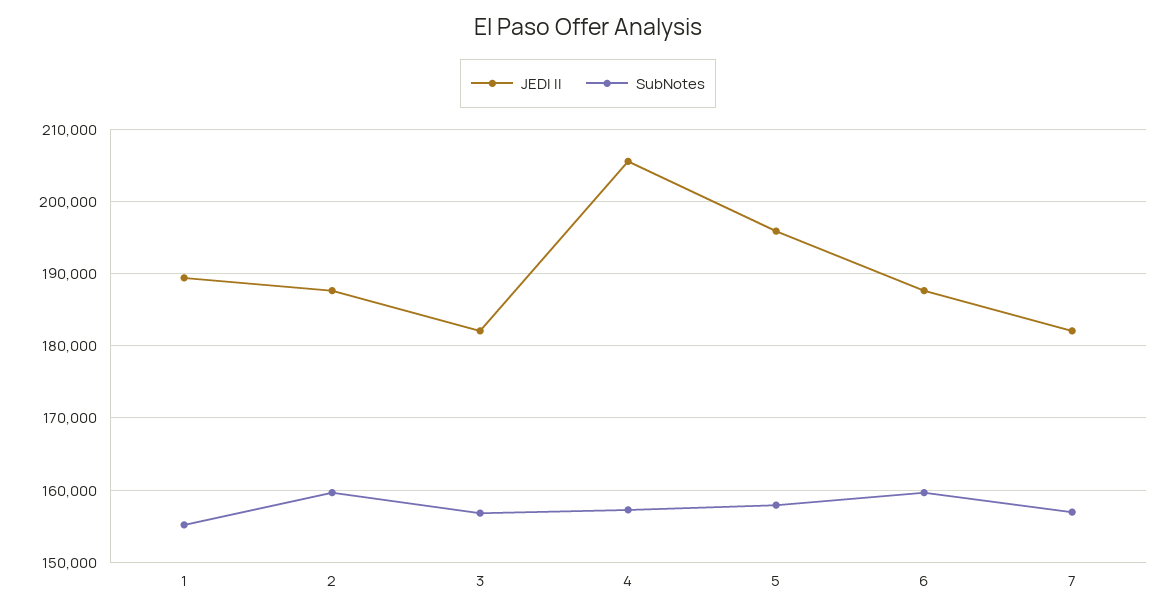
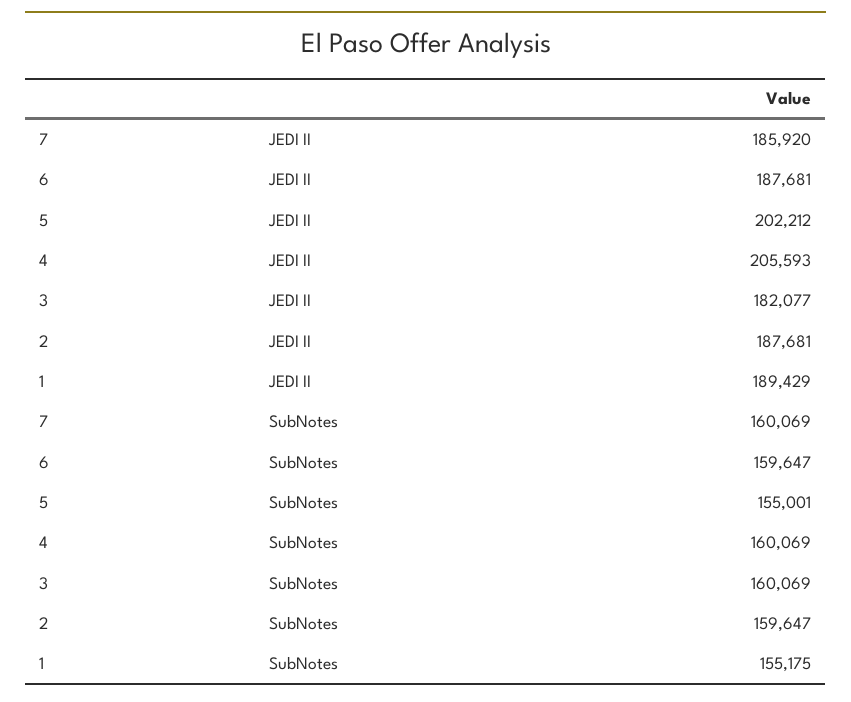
  {
    "JEDI II": {
      "1": 189429,
      "2": 187681,
      "3": 182077,
      "4": 205593,
-     "5": 196000,
+     "5": 202212,
      "6": 187681,
-     "7": 182000
+     "7": 185920
    },
    "SubNotes": {
      "1": 155175,
      "2": 159647,
-     "3": 157000,
+     "3": 160069,
-     "4": 157000,
+     "4": 160069,
-     "5": 158000,
+     "5": 155001,
      "6": 159647,
-     "7": 157000
+     "7": 160069
    }
  }

